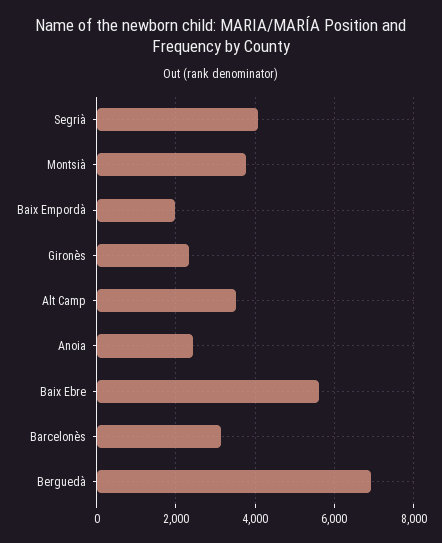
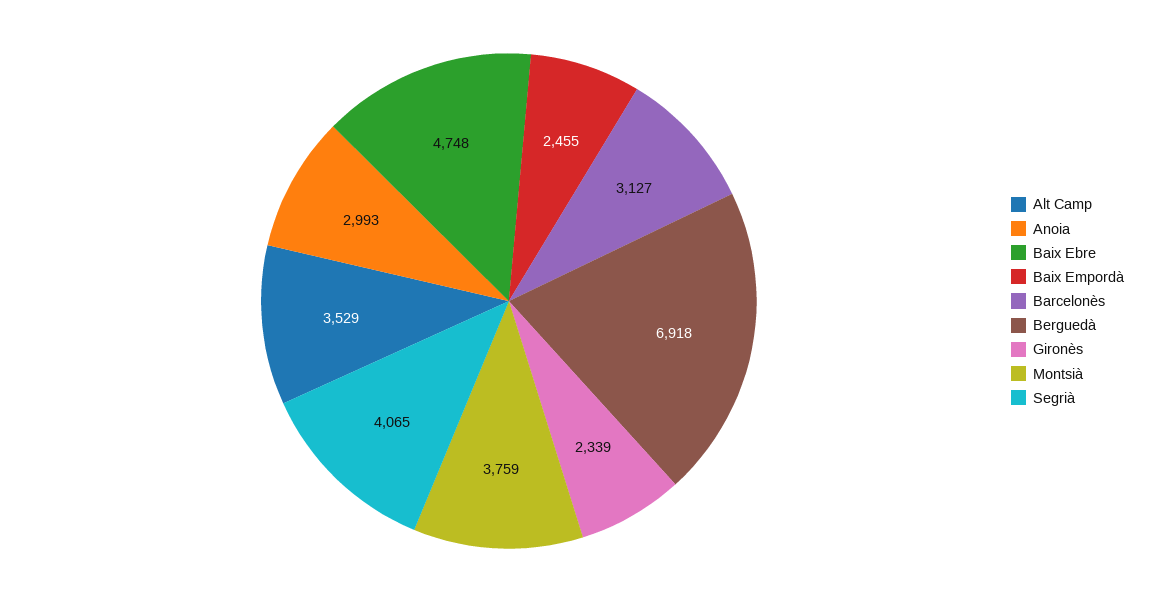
  {
    "Segrià": 4065,
    "Montsià": 3759,
-   "Baix Empordà": 2000,
+   "Baix Empordà": 2455,
    "Gironès": 2339,
    "Alt Camp": 3529,
-   "Anoia": 2400,
+   "Anoia": 2993,
-   "Baix Ebre": 5600,
+   "Baix Ebre": 4748,
    "Barcelonès": 3127,
    "Berguedà": 6918
  }

